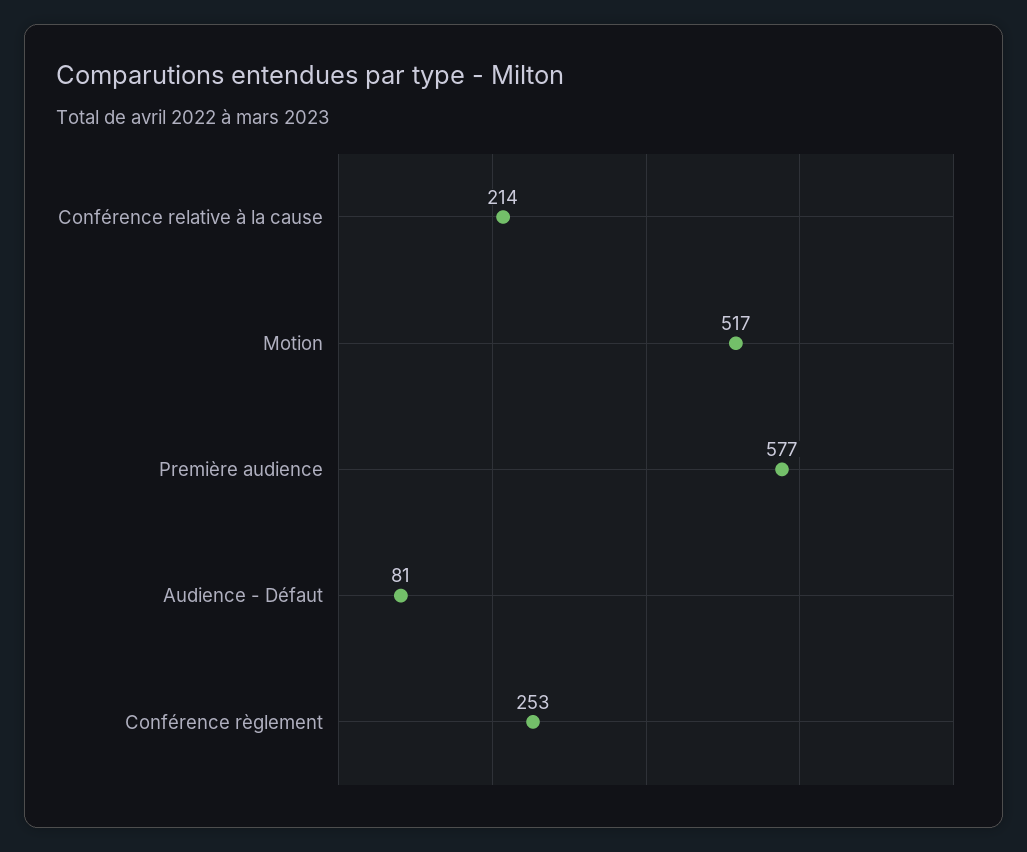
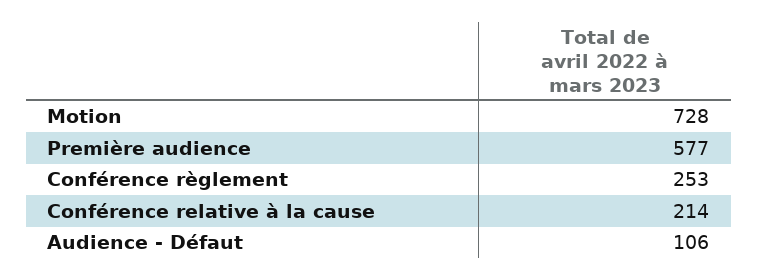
  {
    "Conférence relative à la cause": 214,
-   "Motion": 517,
+   "Motion": 728,
    "Première audience": 577,
-   "Audience - Défaut": 81,
+   "Audience - Défaut": 106,
    "Conférence règlement": 253
  }

